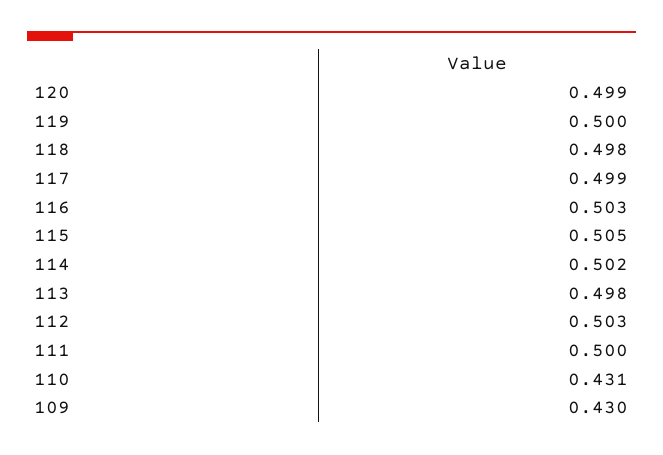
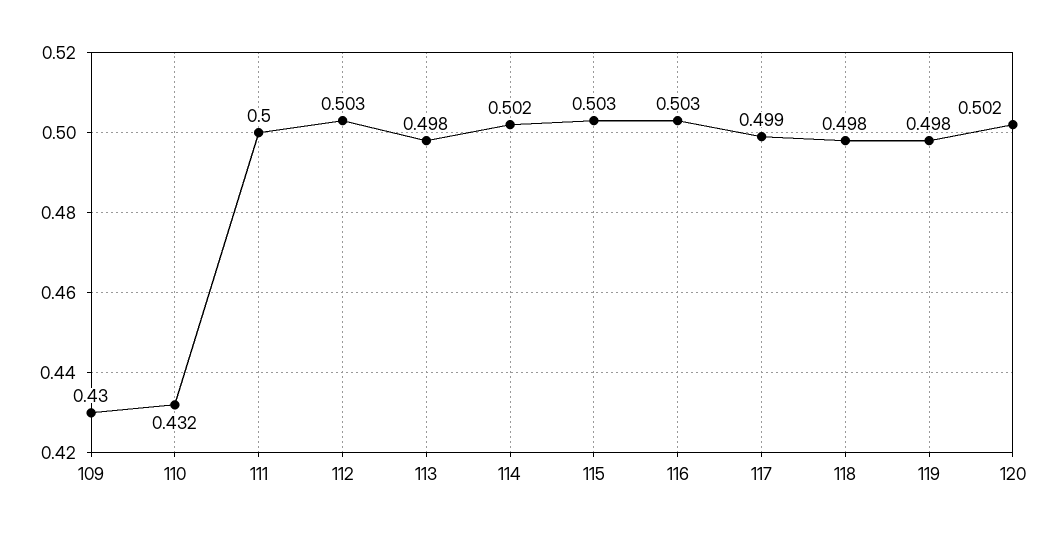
  {
-   "120": 0.499,
+   "120": 0.502,
-   "119": 0.5,
+   "119": 0.498,
    "118": 0.498,
    "117": 0.499,
    "116": 0.503,
-   "115": 0.505,
+   "115": 0.503,
    "114": 0.502,
    "113": 0.498,
    "112": 0.503,
    "111": 0.5,
-   "110": 0.431,
+   "110": 0.432,
    "109": 0.43
  }

